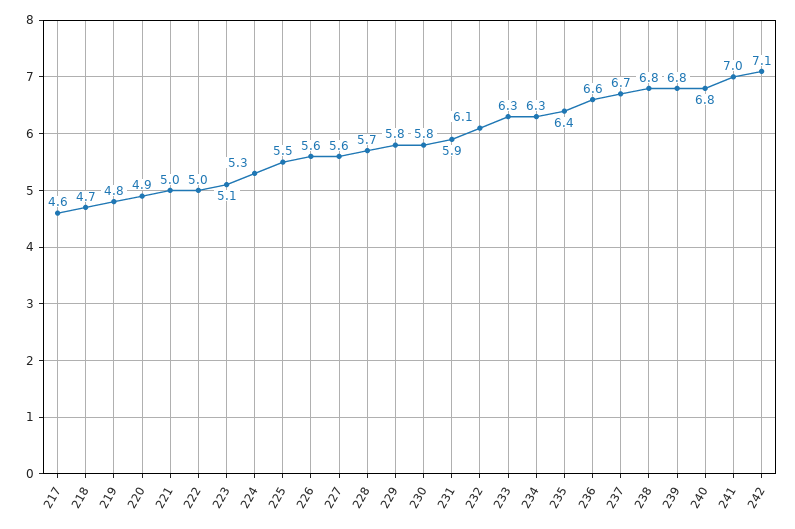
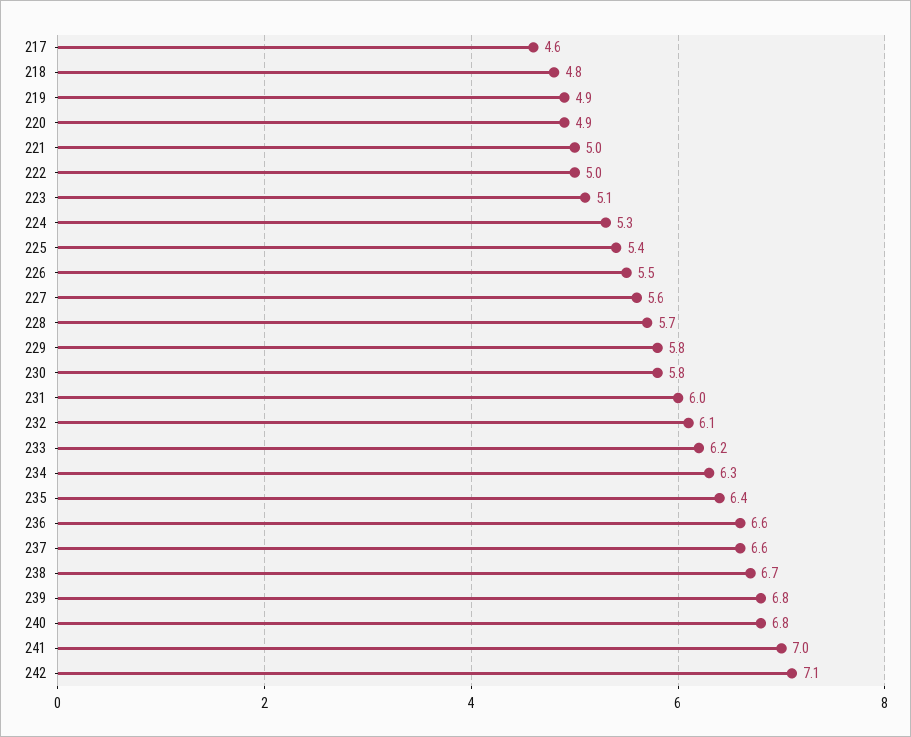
  {
    "217": 4.6,
-   "218": 4.7,
+   "218": 4.8,
-   "219": 4.8,
+   "219": 4.9,
    "220": 4.9,
    "221": 5,
    "222": 5,
    "223": 5.1,
    "224": 5.3,
-   "225": 5.5,
+   "225": 5.4,
-   "226": 5.6,
+   "226": 5.5,
    "227": 5.6,
    "228": 5.7,
    "229": 5.8,
    "230": 5.8,
-   "231": 5.9,
+   "231": 6,
    "232": 6.1,
-   "233": 6.3,
+   "233": 6.2,
    "234": 6.3,
    "235": 6.4,
    "236": 6.6,
-   "237": 6.7,
+   "237": 6.6,
-   "238": 6.8,
+   "238": 6.7,
    "239": 6.8,
    "240": 6.8,
    "241": 7,
    "242": 7.1
  }

